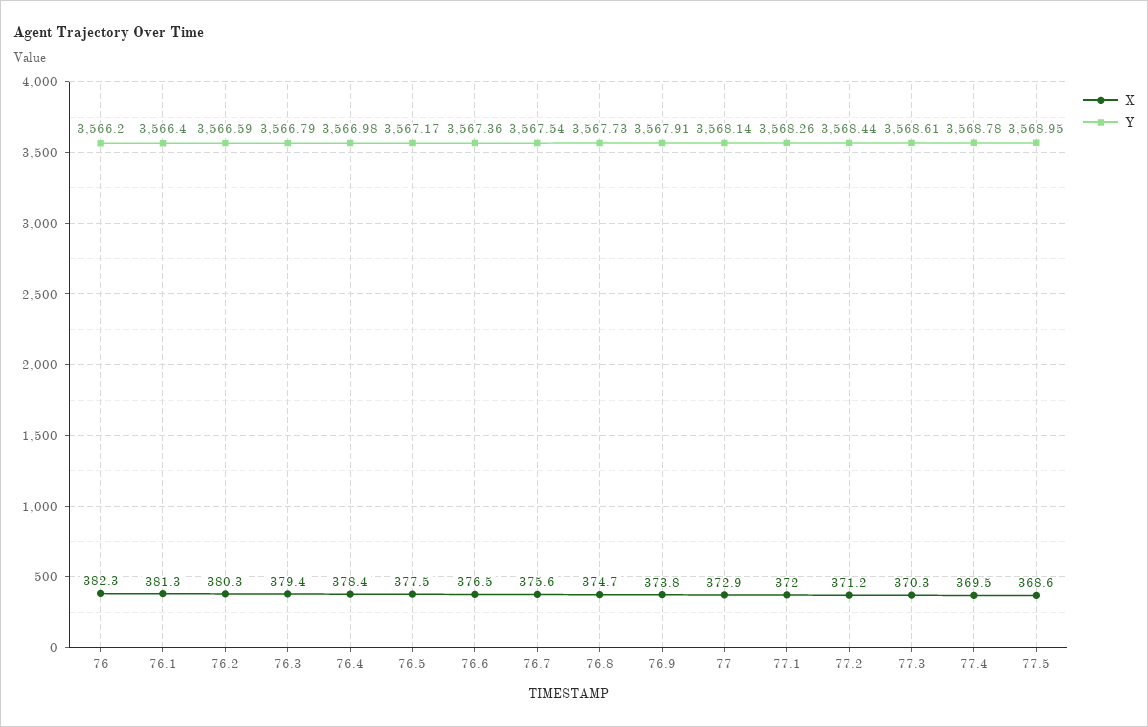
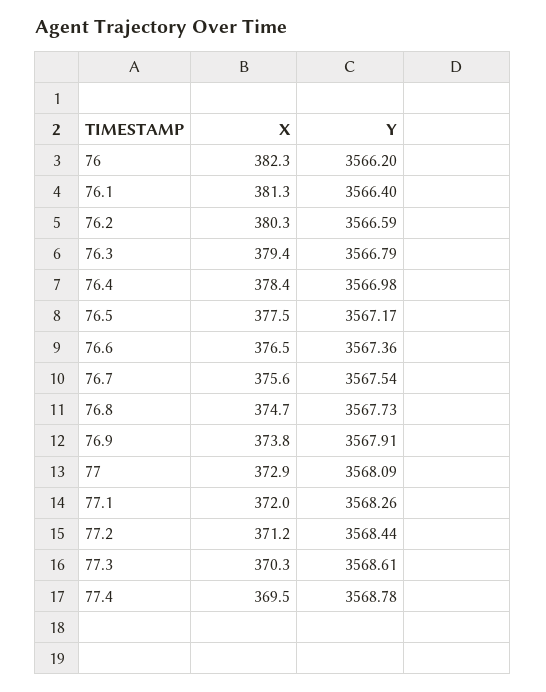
  {
    "X": {
      "76": 382.3,
      "76.1": 381.3,
      "76.2": 380.3,
      "76.3": 379.4,
      "76.4": 378.4,
      "76.5": 377.5,
      "76.6": 376.5,
      "76.7": 375.6,
      "76.8": 374.7,
      "76.9": 373.8,
      "77": 372.9,
      "77.1": 372,
      "77.2": 371.2,
      "77.3": 370.3,
-     "77.4": 369.5,
+     "77.4": 369.5
-     "77.5": 368.6
    },
    "Y": {
      "76": 3566.2,
      "76.1": 3566.4,
      "76.2": 3566.59,
      "76.3": 3566.79,
      "76.4": 3566.98,
      "76.5": 3567.17,
      "76.6": 3567.36,
      "76.7": 3567.54,
      "76.8": 3567.73,
      "76.9": 3567.91,
-     "77": 3568.14,
+     "77": 3568.09,
      "77.1": 3568.26,
      "77.2": 3568.44,
      "77.3": 3568.61,
-     "77.4": 3568.78,
+     "77.4": 3568.78
-     "77.5": 3568.95
    }
  }

